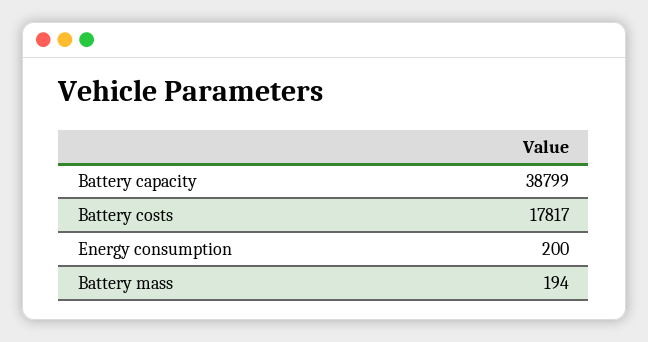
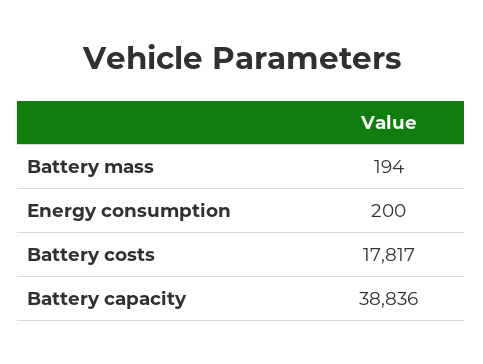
  {
-   "Battery capacity": 38799,
+   "Battery capacity": 38836,
    "Battery costs": 17817,
    "Energy consumption": 200,
    "Battery mass": 194
  }

